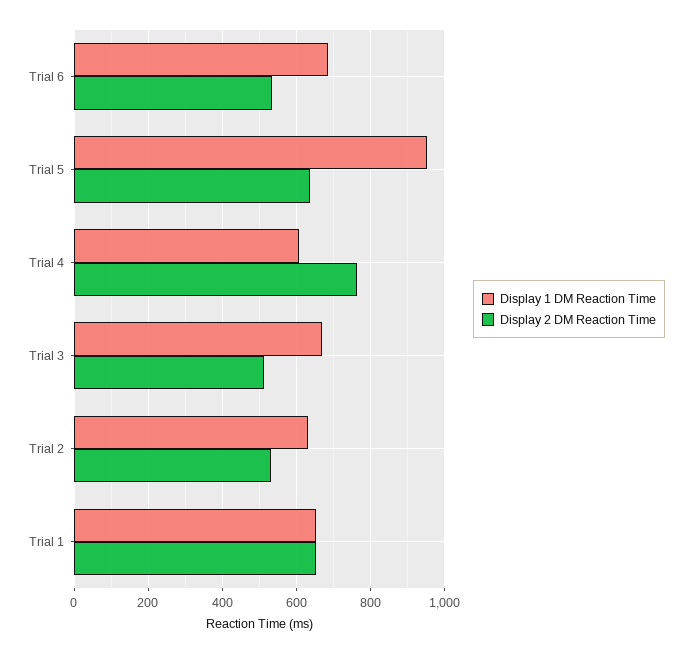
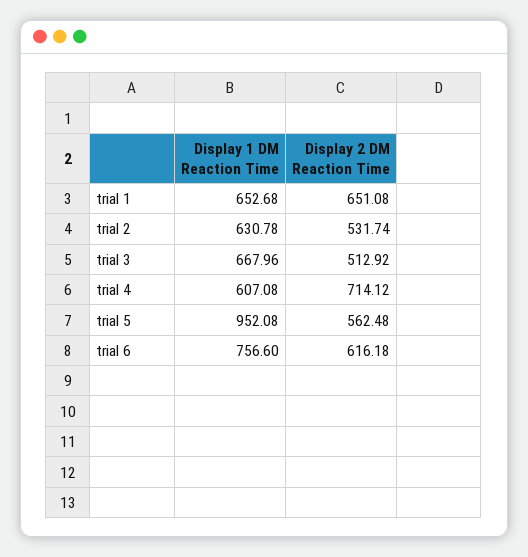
  {
    "Display 1 DM Reaction Time": {
-     "Trial 6": 680,
+     "Trial 6": 756.6,
      "Trial 5": 952.08,
      "Trial 4": 607.08,
      "Trial 3": 667.96,
      "Trial 2": 630.78,
      "Trial 1": 652.68
    },
    "Display 2 DM Reaction Time": {
-     "Trial 6": 540,
+     "Trial 6": 616.18,
-     "Trial 5": 640,
+     "Trial 5": 562.48,
-     "Trial 4": 760,
+     "Trial 4": 714.12,
      "Trial 3": 512.92,
      "Trial 2": 531.74,
      "Trial 1": 651.08
    }
  }

